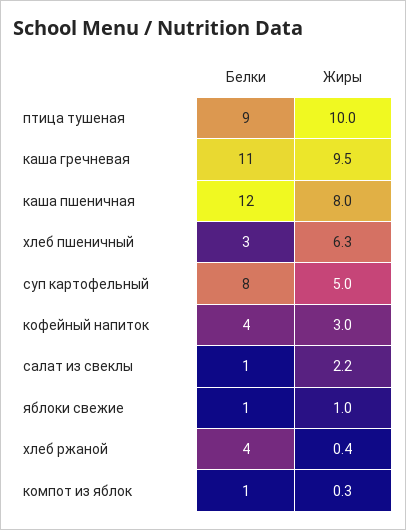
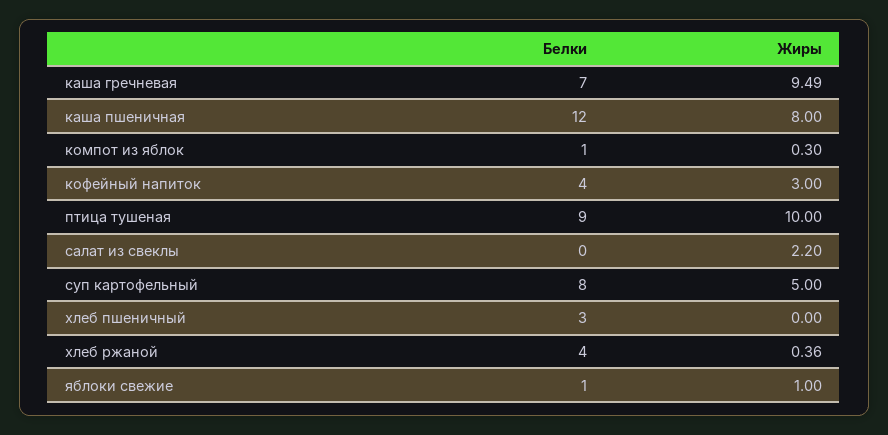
  {
    "Белки": {
      "птица тушеная": 9,
-     "каша гречневая": 11,
+     "каша гречневая": 7,
      "каша пшеничная": 12,
      "хлеб пшеничный": 3,
      "суп картофельный": 8,
      "кофейный напиток": 4,
-     "салат из свеклы": 1,
+     "салат из свеклы": 0,
      "яблоки свежие": 1,
      "хлеб ржаной": 4,
      "компот из яблок": 1
    },
    "Жиры": {
      "птица тушеная": 10,
      "каша гречневая": 9.49,
      "каша пшеничная": 8,
-     "хлеб пшеничный": 6.3,
+     "хлеб пшеничный": 0,
      "суп картофельный": 5,
      "кофейный напиток": 3,
      "салат из свеклы": 2.2,
      "яблоки свежие": 1,
      "хлеб ржаной": 0.36,
      "компот из яблок": 0.3
    }
  }

